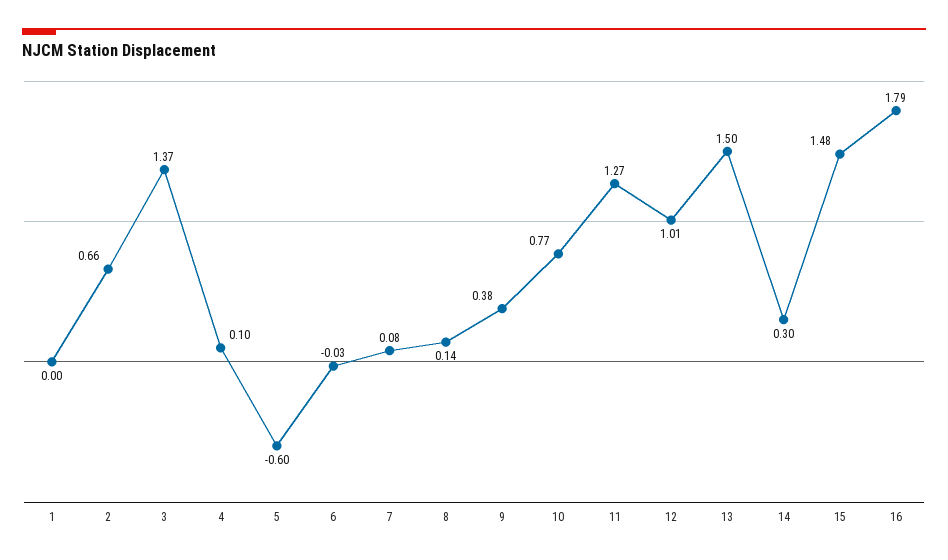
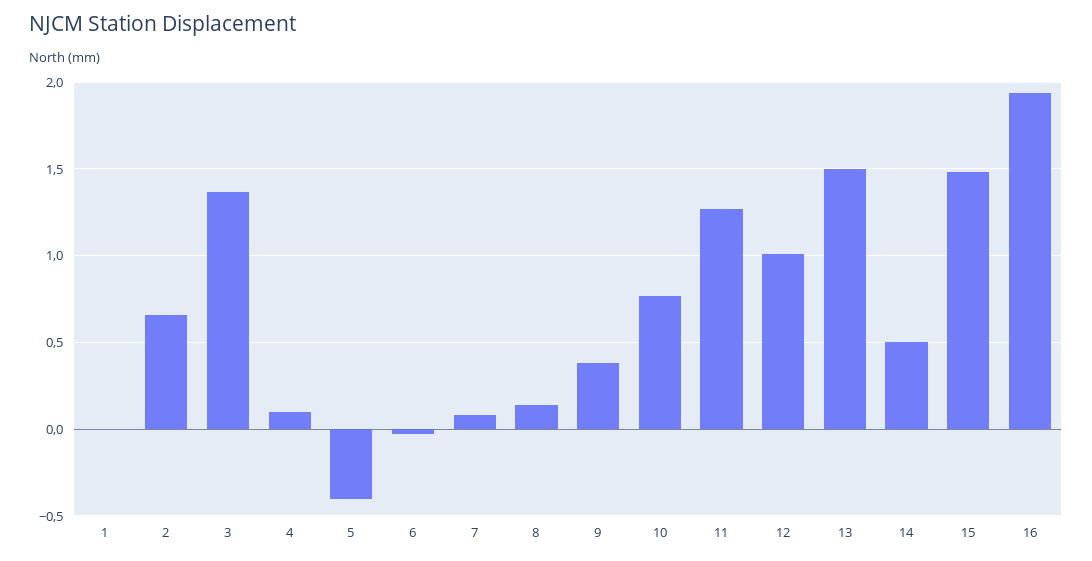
  {
    "1": 0,
    "2": 0.66,
    "3": 1.37,
    "4": 0.1,
-   "5": -0.6,
+   "5": -0.4,
    "6": -0.03,
    "7": 0.08,
    "8": 0.14,
    "9": 0.38,
    "10": 0.77,
    "11": 1.27,
    "12": 1.01,
    "13": 1.5,
-   "14": 0.3,
+   "14": 0.5,
    "15": 1.48,
-   "16": 1.79
+   "16": 1.95
  }

